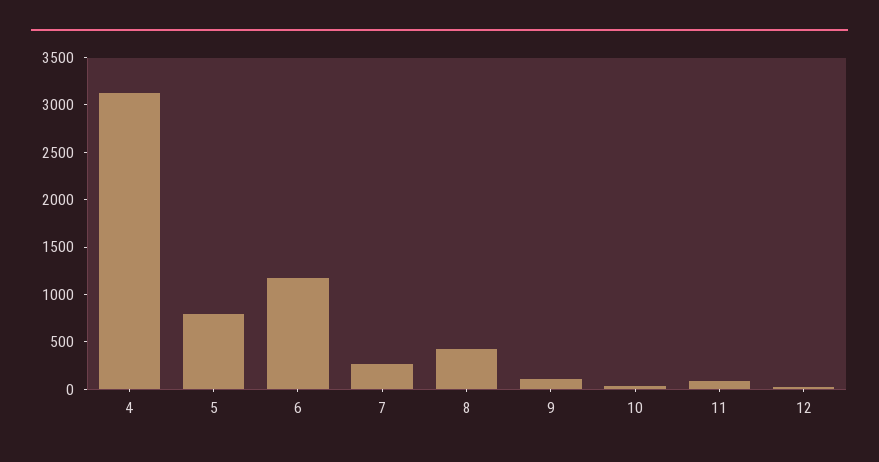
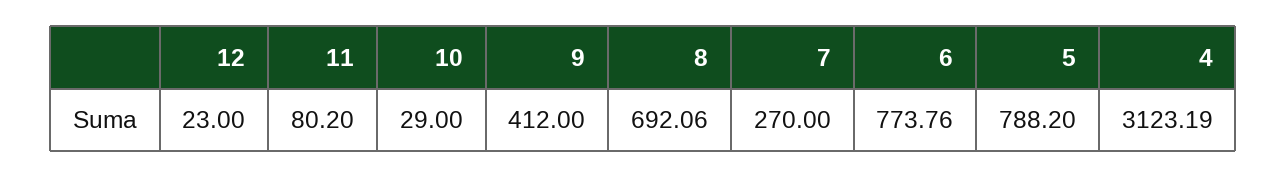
  {
    "4": 3123.19,
    "5": 788.2,
-   "6": 1200,
+   "6": 773.76,
    "7": 270,
-   "8": 400,
+   "8": 692.06,
-   "9": 100,
+   "9": 412,
    "10": 29,
    "11": 80.2,
    "12": 23
  }

